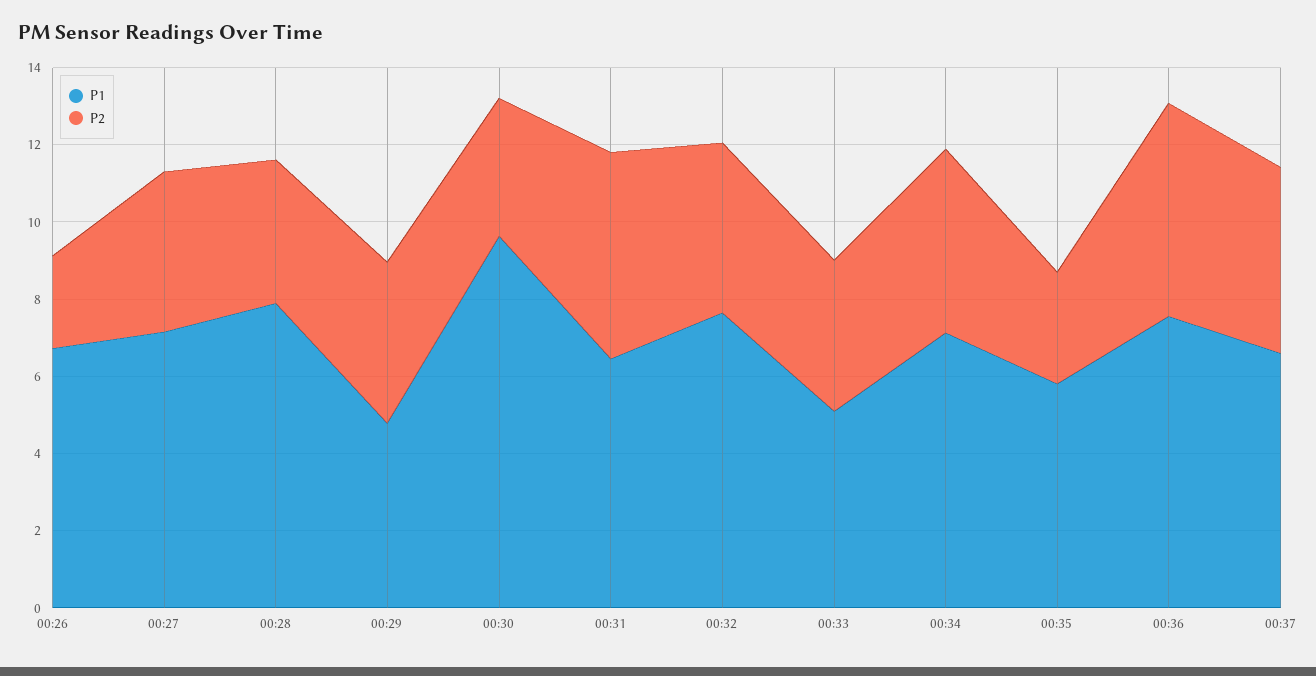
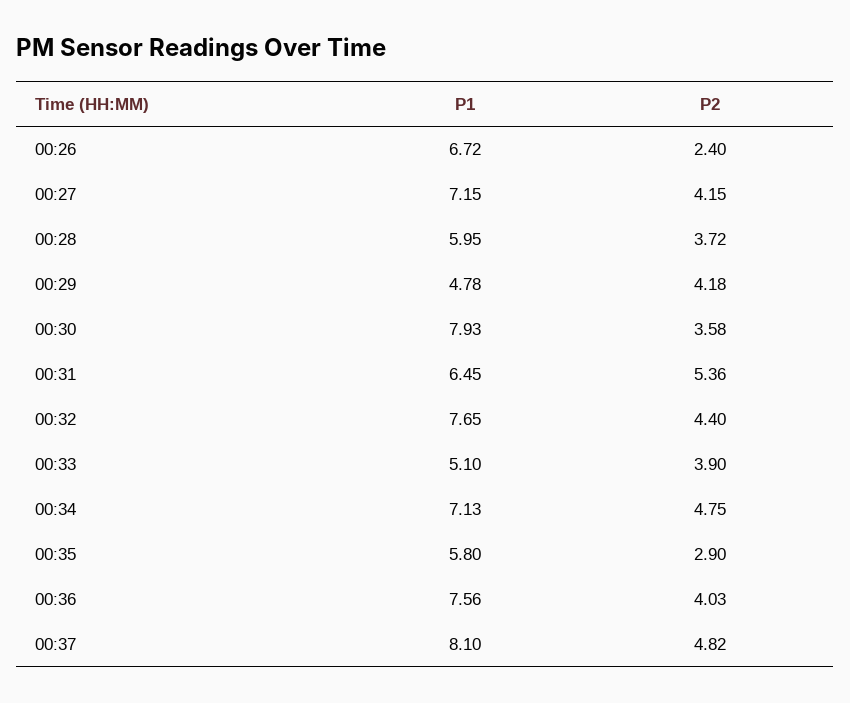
  {
    "P1": {
      "00:26": 6.72,
      "00:27": 7.15,
-     "00:28": 8,
+     "00:28": 5.95,
      "00:29": 4.78,
-     "00:30": 9.5,
+     "00:30": 7.93,
      "00:31": 6.45,
      "00:32": 7.65,
      "00:33": 5.1,
      "00:34": 7.13,
      "00:35": 5.8,
      "00:36": 7.56,
-     "00:37": 6.5
+     "00:37": 8.1
    },
    "P2": {
      "00:26": 2.4,
      "00:27": 4.15,
      "00:28": 3.72,
      "00:29": 4.18,
      "00:30": 3.58,
      "00:31": 5.36,
      "00:32": 4.4,
      "00:33": 3.9,
      "00:34": 4.75,
      "00:35": 2.9,
-     "00:36": 5.5,
+     "00:36": 4.03,
      "00:37": 4.82
    }
  }

